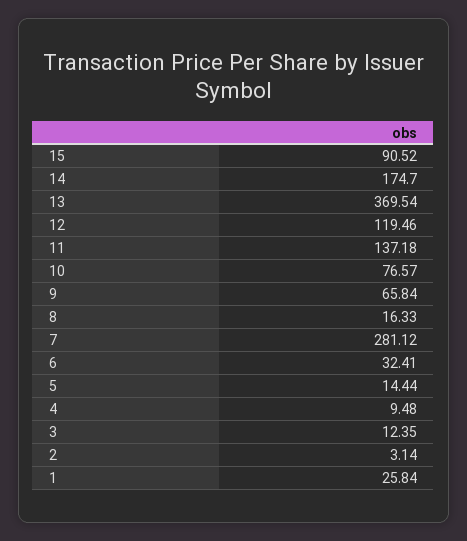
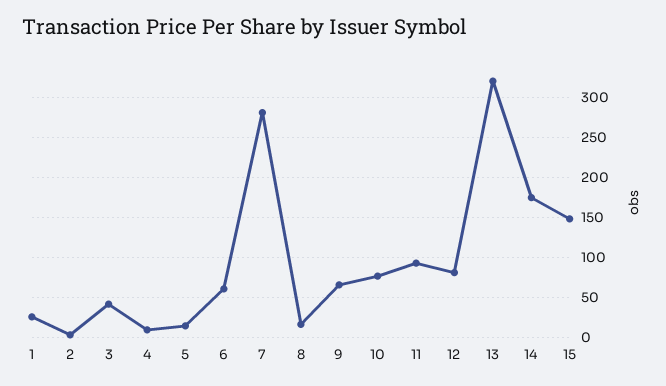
  {
-   "15": 90.52,
+   "15": 150,
    "14": 174.7,
-   "13": 369.54,
+   "13": 320,
-   "12": 119.46,
+   "12": 80,
-   "11": 137.18,
+   "11": 90,
    "10": 76.57,
    "9": 65.84,
    "8": 16.33,
    "7": 281.12,
-   "6": 32.41,
+   "6": 60,
    "5": 14.44,
    "4": 9.48,
-   "3": 12.35,
+   "3": 40,
    "2": 3.14,
    "1": 25.84
  }

